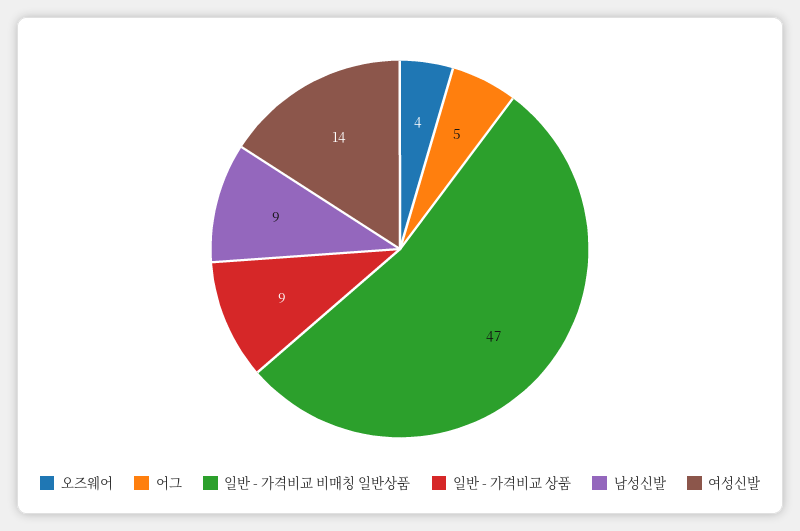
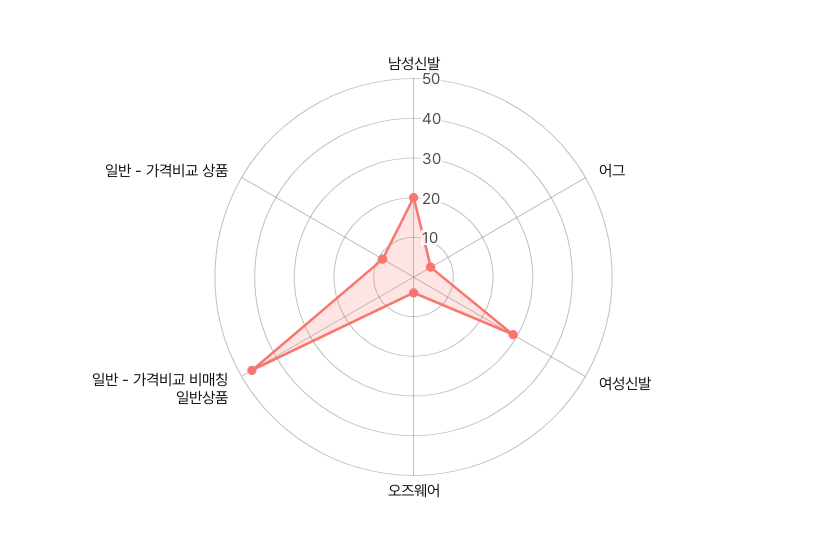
  {
    "오즈웨어": 4,
    "어그": 5,
    "일반 - 가격비교 비매칭 일반상품": 47,
    "일반 - 가격비교 상품": 9,
-   "남성신발": 9,
+   "남성신발": 20,
-   "여성신발": 14
+   "여성신발": 30
  }

